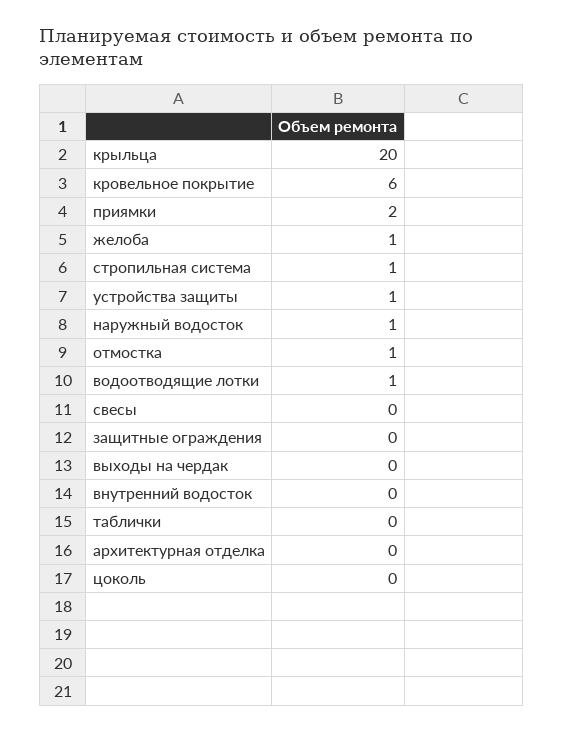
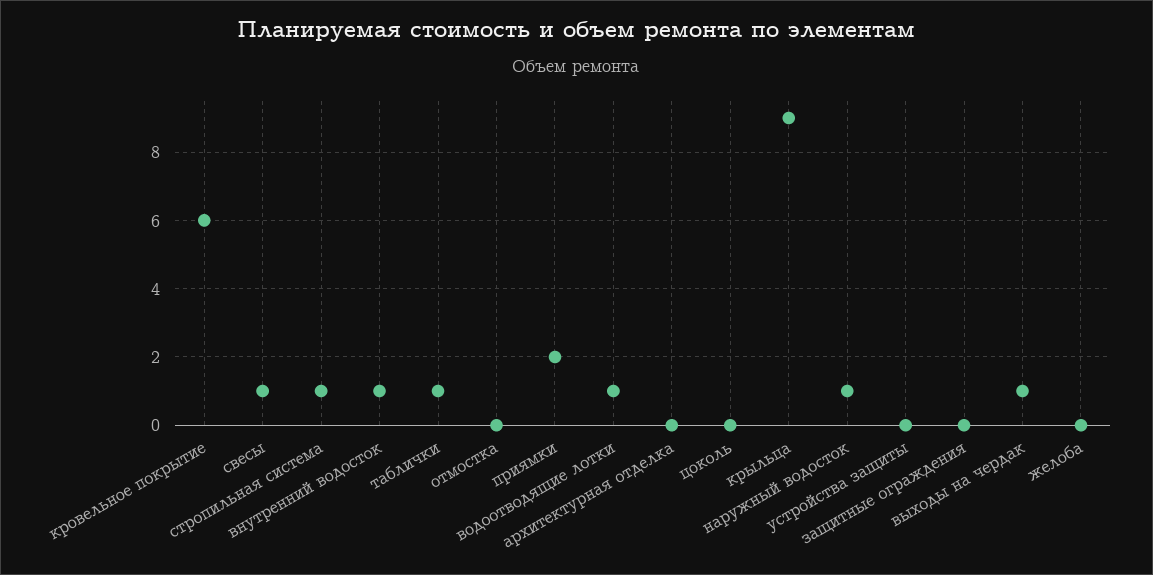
  {
-   "крыльца": 20,
+   "крыльца": 9,
    "кровельное покрытие": 6,
    "приямки": 2,
-   "желоба": 1,
+   "желоба": 0,
    "стропильная система": 1,
-   "устройства защиты": 1,
+   "устройства защиты": 0,
    "наружный водосток": 1,
-   "отмостка": 1,
+   "отмостка": 0,
    "водоотводящие лотки": 1,
-   "свесы": 0,
+   "свесы": 1,
    "защитные ограждения": 0,
-   "выходы на чердак": 0,
+   "выходы на чердак": 1,
-   "внутренний водосток": 0,
+   "внутренний водосток": 1,
-   "таблички": 0,
+   "таблички": 1,
    "архитектурная отделка": 0,
    "цоколь": 0
  }

